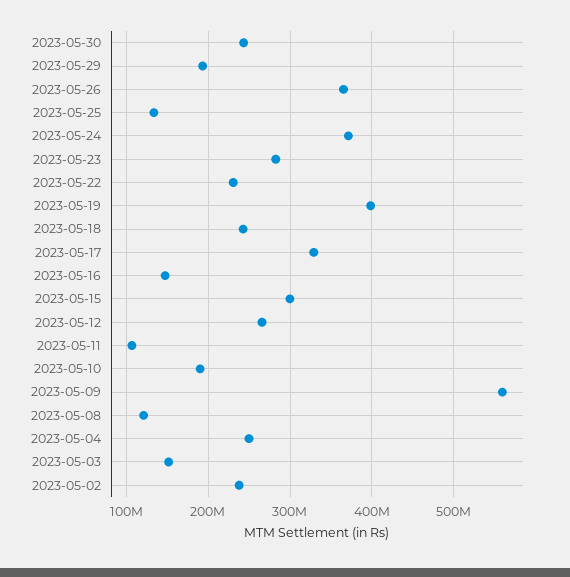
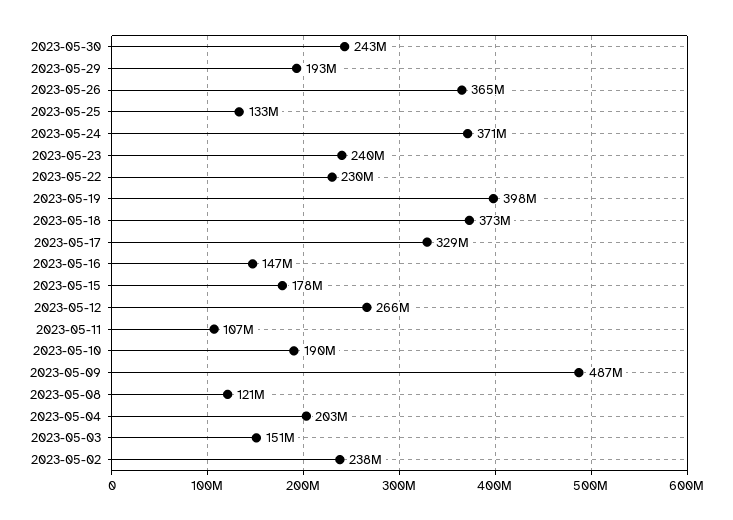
  {
    "2023-05-30": 243000000,
    "2023-05-29": 193000000,
    "2023-05-26": 365000000,
    "2023-05-25": 133000000,
    "2023-05-24": 371000000,
-   "2023-05-23": 280000000,
+   "2023-05-23": 240000000,
    "2023-05-22": 230000000,
    "2023-05-19": 398000000,
-   "2023-05-18": 240000000,
+   "2023-05-18": 373000000,
    "2023-05-17": 329000000,
    "2023-05-16": 147000000,
-   "2023-05-15": 300000000,
+   "2023-05-15": 178000000,
    "2023-05-12": 266000000,
    "2023-05-11": 107000000,
    "2023-05-10": 190000000,
-   "2023-05-09": 560000000,
+   "2023-05-09": 487000000,
    "2023-05-08": 121000000,
-   "2023-05-04": 250000000,
+   "2023-05-04": 203000000,
    "2023-05-03": 151000000,
    "2023-05-02": 238000000
  }

